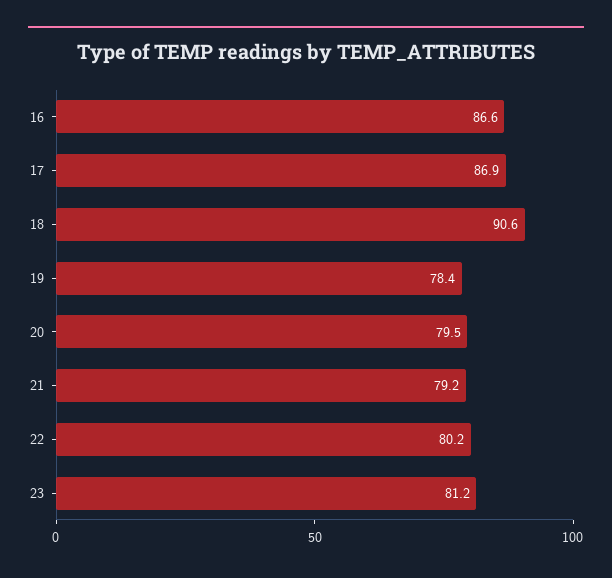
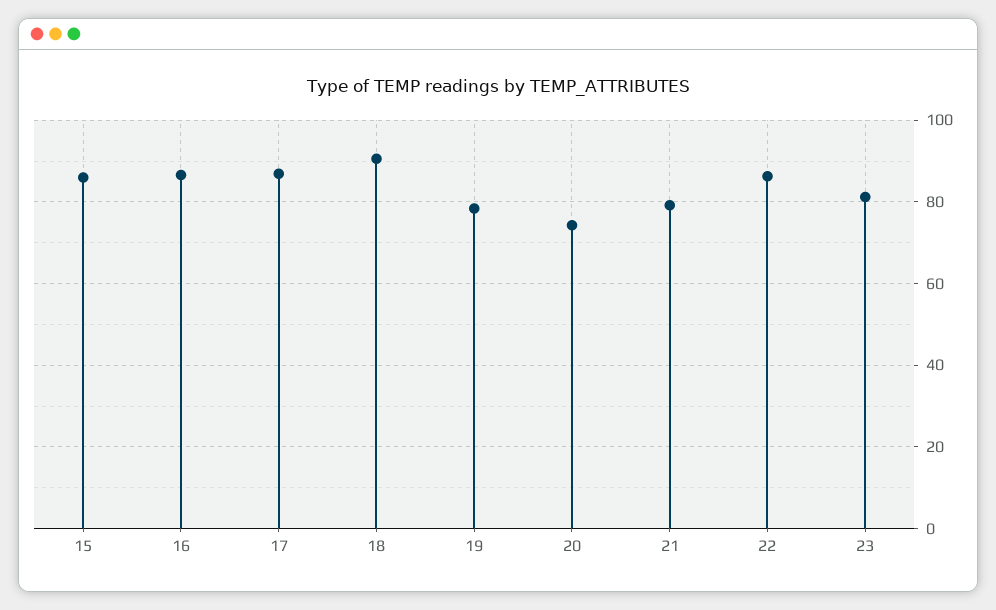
  {
    "16": 86.6,
    "17": 86.9,
    "18": 90.6,
    "19": 78.4,
-   "20": 79.5,
+   "20": 74,
    "21": 79.2,
-   "22": 80.2,
+   "22": 86,
-   "23": 81.2
+   "23": 81.2,
+   "15": 86
  }

